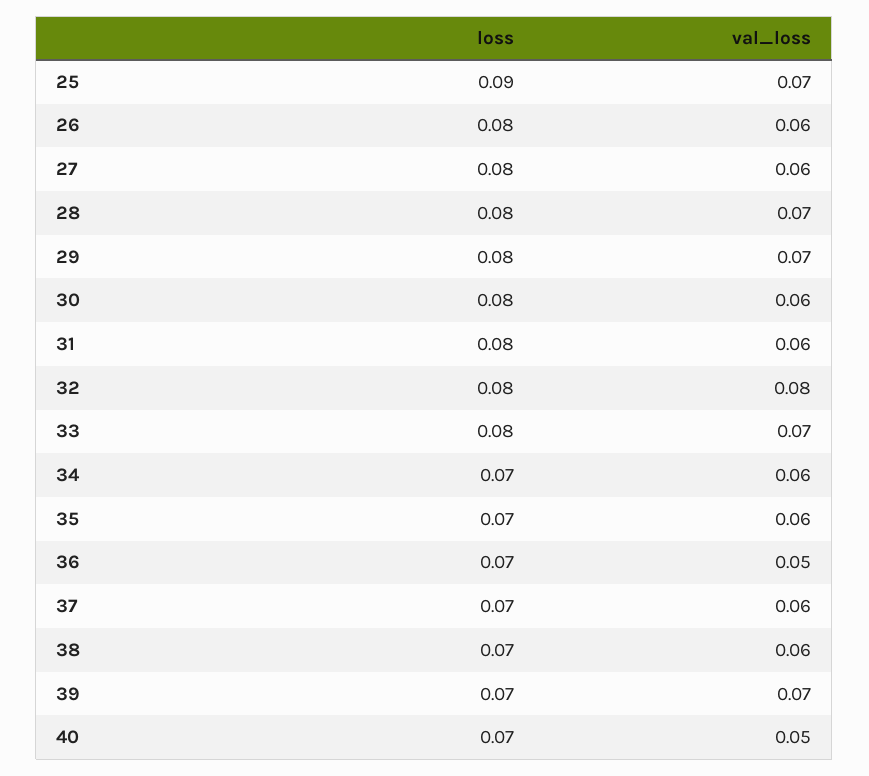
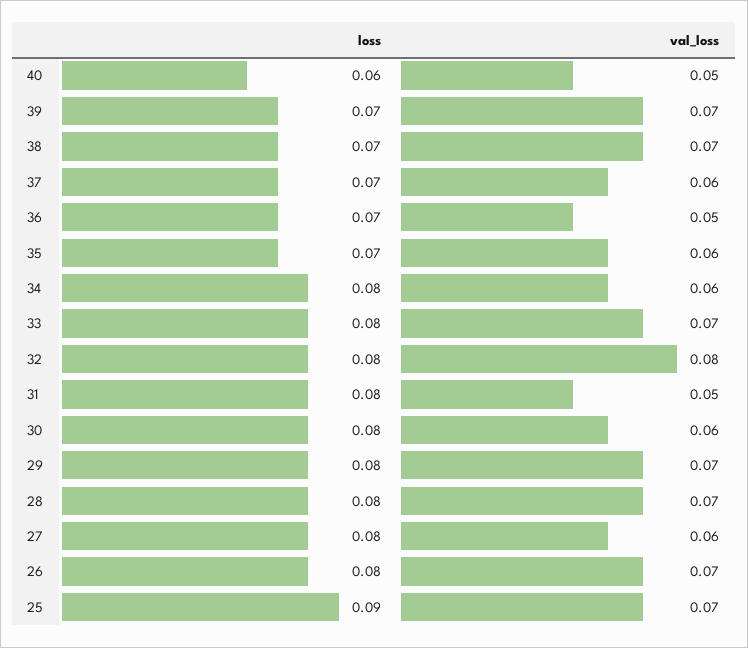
  {
    "loss": {
      "25": 0.09,
      "26": 0.08,
      "27": 0.08,
      "28": 0.08,
      "29": 0.08,
      "30": 0.08,
      "31": 0.08,
      "32": 0.08,
      "33": 0.08,
-     "34": 0.07,
+     "34": 0.08,
      "35": 0.07,
      "36": 0.07,
      "37": 0.07,
      "38": 0.07,
      "39": 0.07,
-     "40": 0.07
+     "40": 0.06
    },
    "val_loss": {
      "25": 0.07,
-     "26": 0.06,
+     "26": 0.07,
      "27": 0.06,
      "28": 0.07,
      "29": 0.07,
      "30": 0.06,
-     "31": 0.06,
+     "31": 0.05,
      "32": 0.08,
      "33": 0.07,
      "34": 0.06,
      "35": 0.06,
      "36": 0.05,
      "37": 0.06,
-     "38": 0.06,
+     "38": 0.07,
      "39": 0.07,
      "40": 0.05
    }
  }

